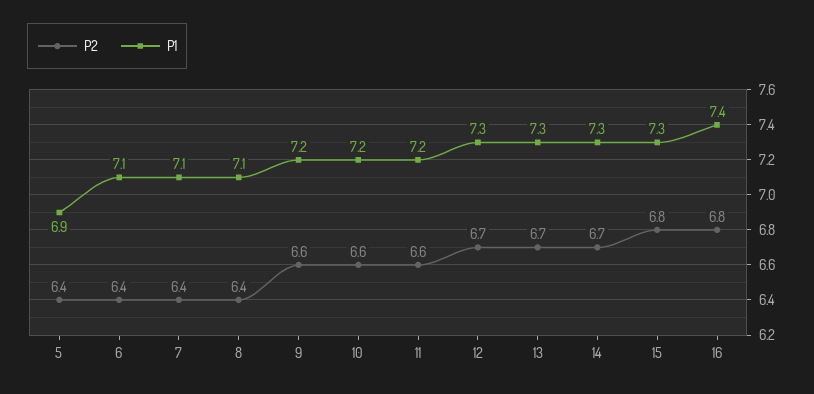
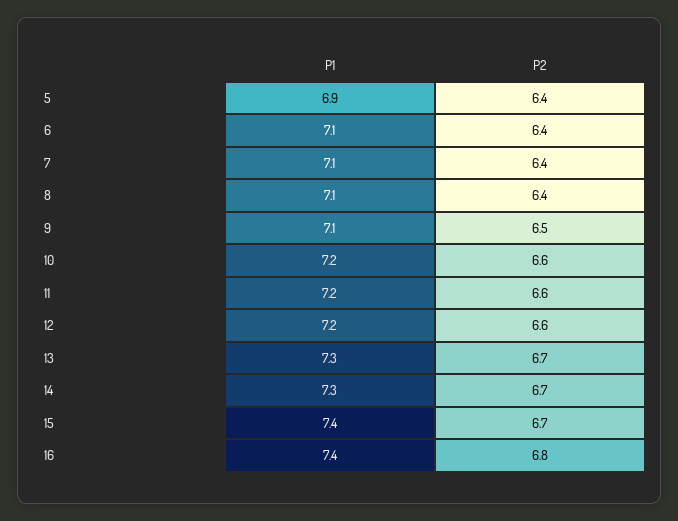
  {
    "P2": {
      "5": 6.4,
      "6": 6.4,
      "7": 6.4,
      "8": 6.4,
-     "9": 6.6,
+     "9": 6.5,
      "10": 6.6,
      "11": 6.6,
-     "12": 6.7,
+     "12": 6.6,
      "13": 6.7,
      "14": 6.7,
-     "15": 6.8,
+     "15": 6.7,
      "16": 6.8
    },
    "P1": {
      "5": 6.9,
      "6": 7.1,
      "7": 7.1,
      "8": 7.1,
-     "9": 7.2,
+     "9": 7.1,
      "10": 7.2,
      "11": 7.2,
-     "12": 7.3,
+     "12": 7.2,
      "13": 7.3,
      "14": 7.3,
-     "15": 7.3,
+     "15": 7.4,
      "16": 7.4
    }
  }

